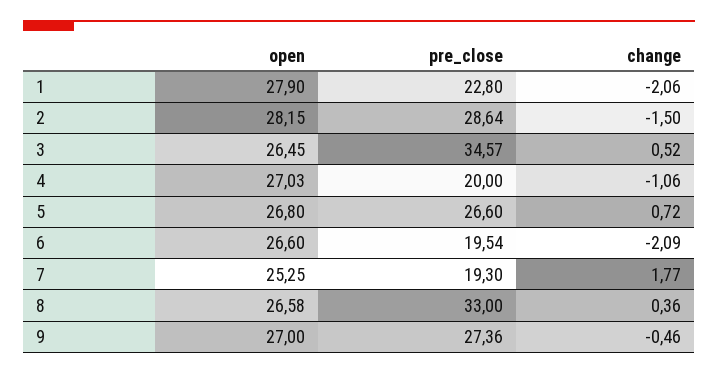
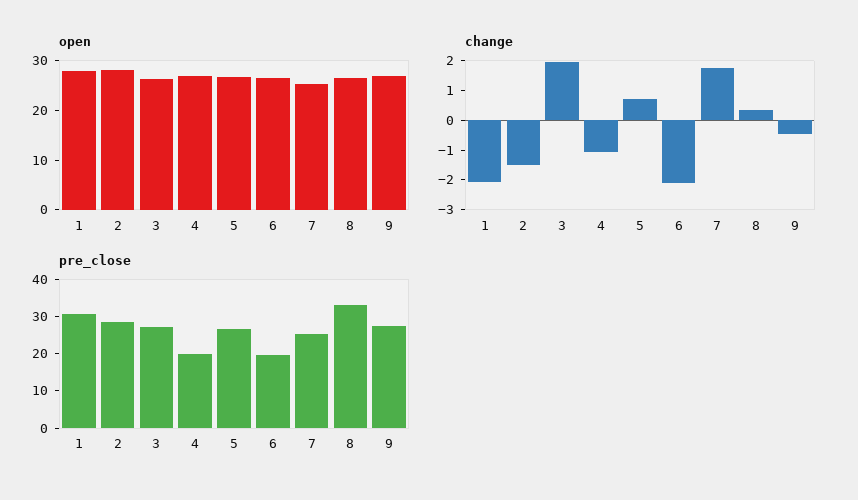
  {
    "open": {
      "1": 27.9,
      "2": 28.15,
      "3": 26.45,
      "4": 27.03,
      "5": 26.8,
      "6": 26.6,
      "7": 25.25,
      "8": 26.58,
      "9": 27
    },
    "pre_close": {
-     "1": 22.8,
+     "1": 30,
      "2": 28.64,
-     "3": 34.57,
+     "3": 27.5,
      "4": 20,
      "5": 26.6,
      "6": 19.54,
-     "7": 19.3,
+     "7": 25,
      "8": 33,
      "9": 27.36
    },
    "change": {
      "1": -2.06,
      "2": -1.5,
-     "3": 0.52,
+     "3": 2,
      "4": -1.06,
      "5": 0.72,
      "6": -2.09,
      "7": 1.77,
      "8": 0.36,
      "9": -0.46
    }
  }

